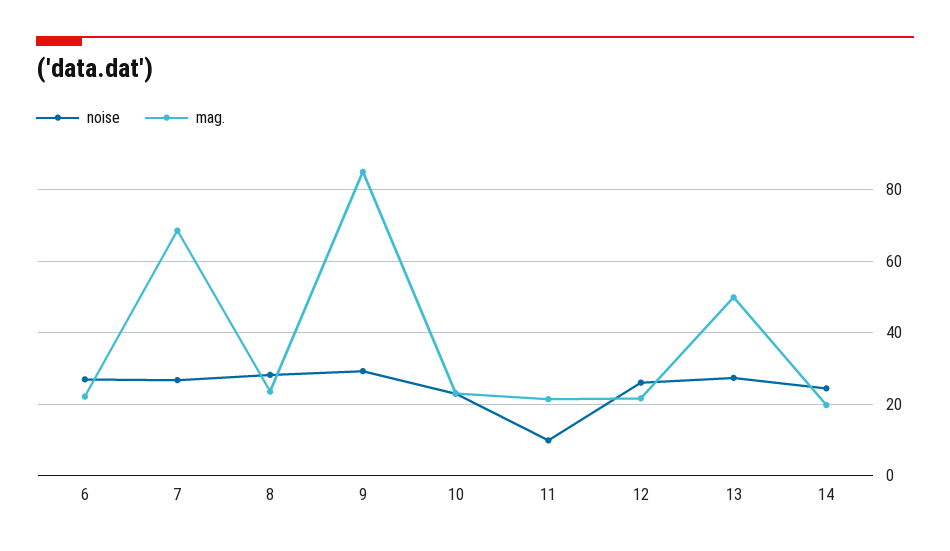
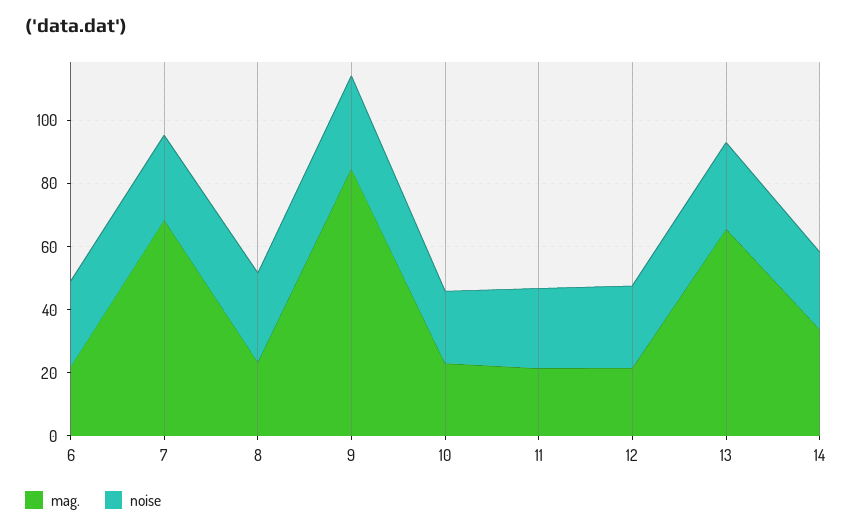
  {
    "noise": {
      "6": 26,
      "7": 26,
      "8": 28,
      "9": 30,
      "10": 22,
-     "11": 10,
+     "11": 25,
      "12": 26,
      "13": 28,
      "14": 24
    },
    "mag.": {
      "6": 22,
      "7": 68,
      "8": 24,
      "9": 86,
      "10": 24,
      "11": 22,
      "12": 22,
-     "13": 50,
+     "13": 65,
-     "14": 20
+     "14": 35
    }
  }

